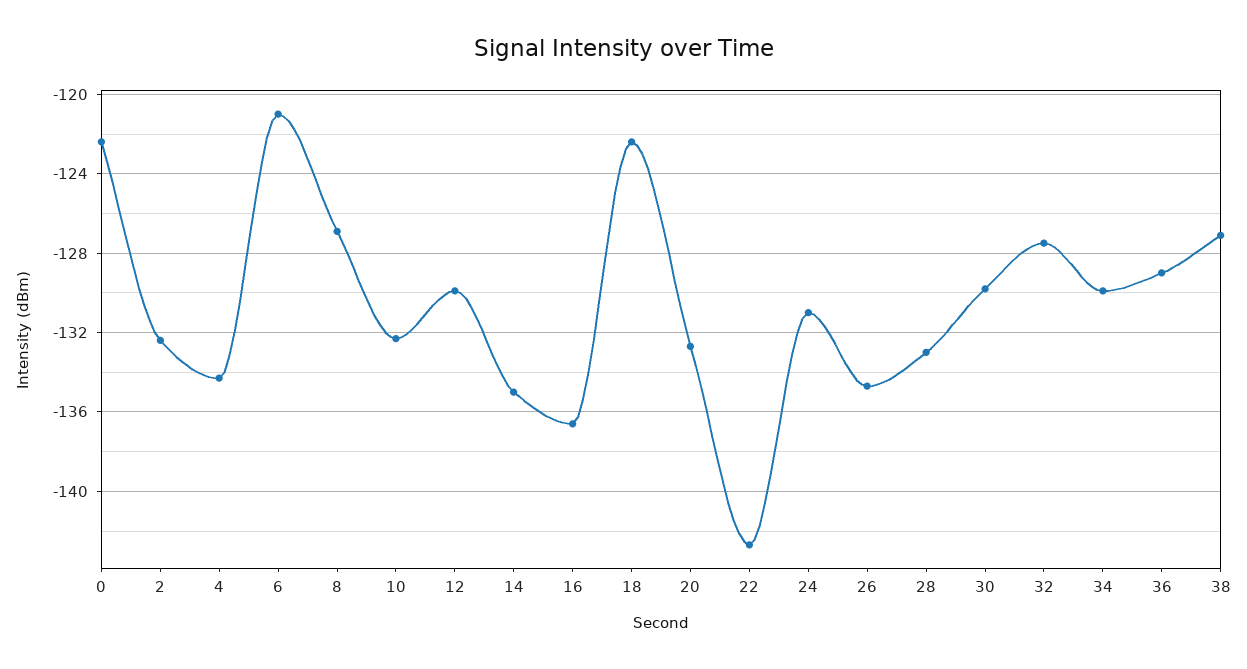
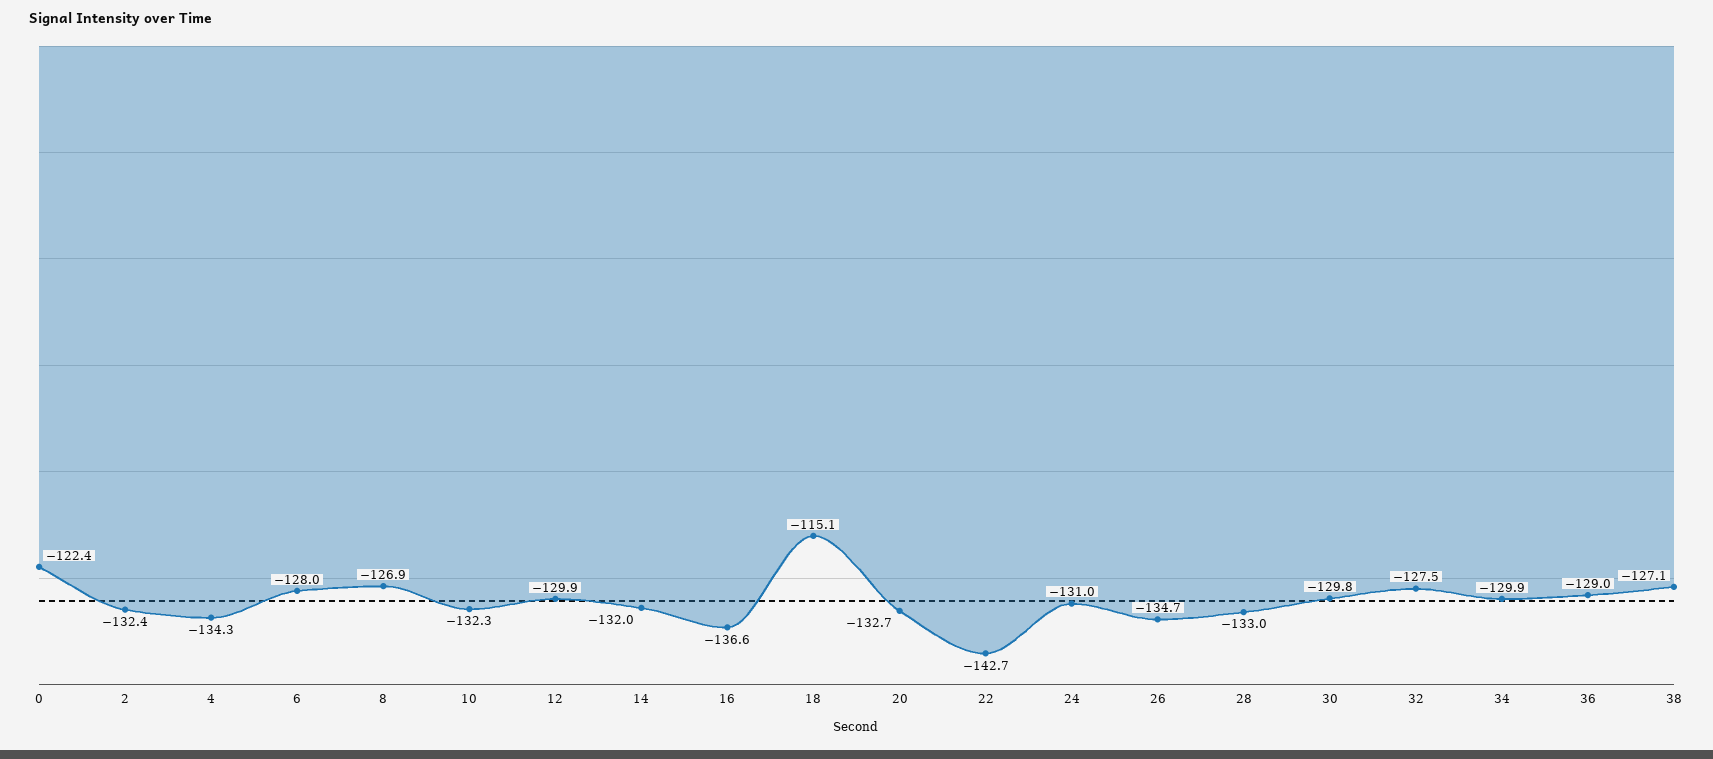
  {
    "0": -122.4,
    "2": -132.4,
    "4": -134.3,
-   "6": -121,
+   "6": -128,
    "8": -126.9,
    "10": -132.3,
    "12": -129.9,
-   "14": -135,
+   "14": -132,
    "16": -136.6,
-   "18": -122.5,
+   "18": -115.1,
    "20": -132.7,
    "22": -142.7,
    "24": -131,
    "26": -134.7,
    "28": -133,
    "30": -129.8,
    "32": -127.5,
    "34": -129.9,
    "36": -129,
    "38": -127.1
  }

